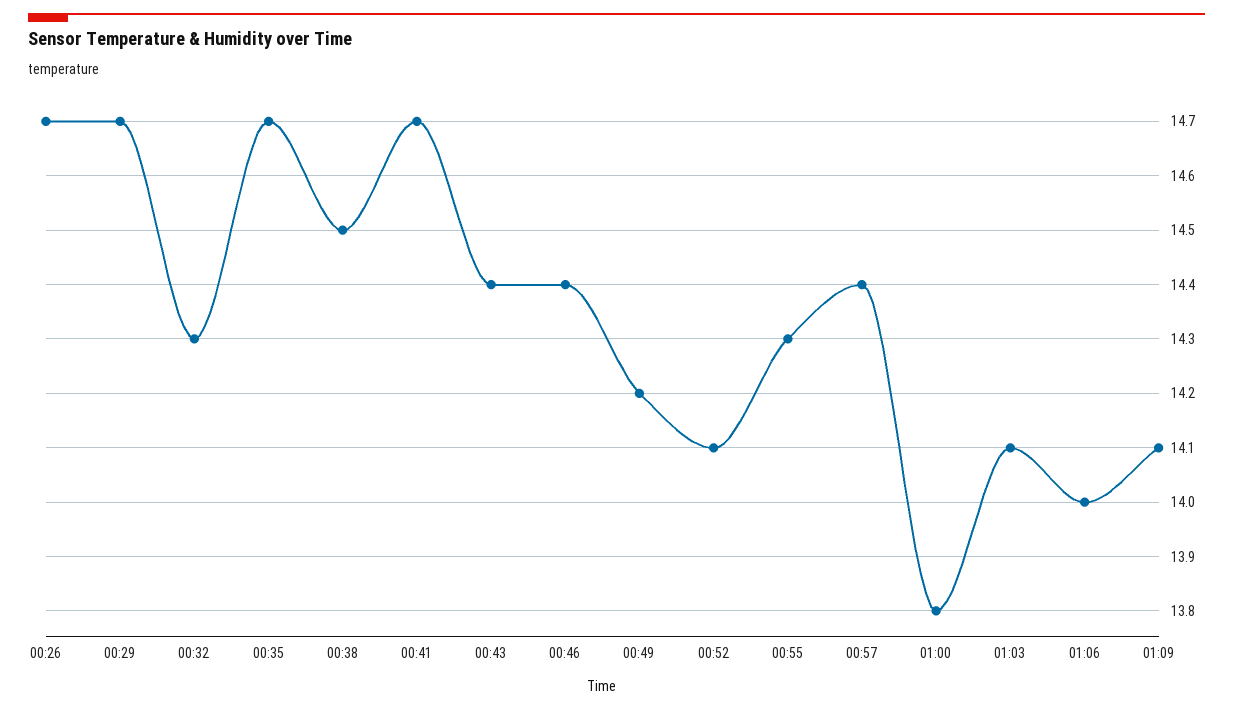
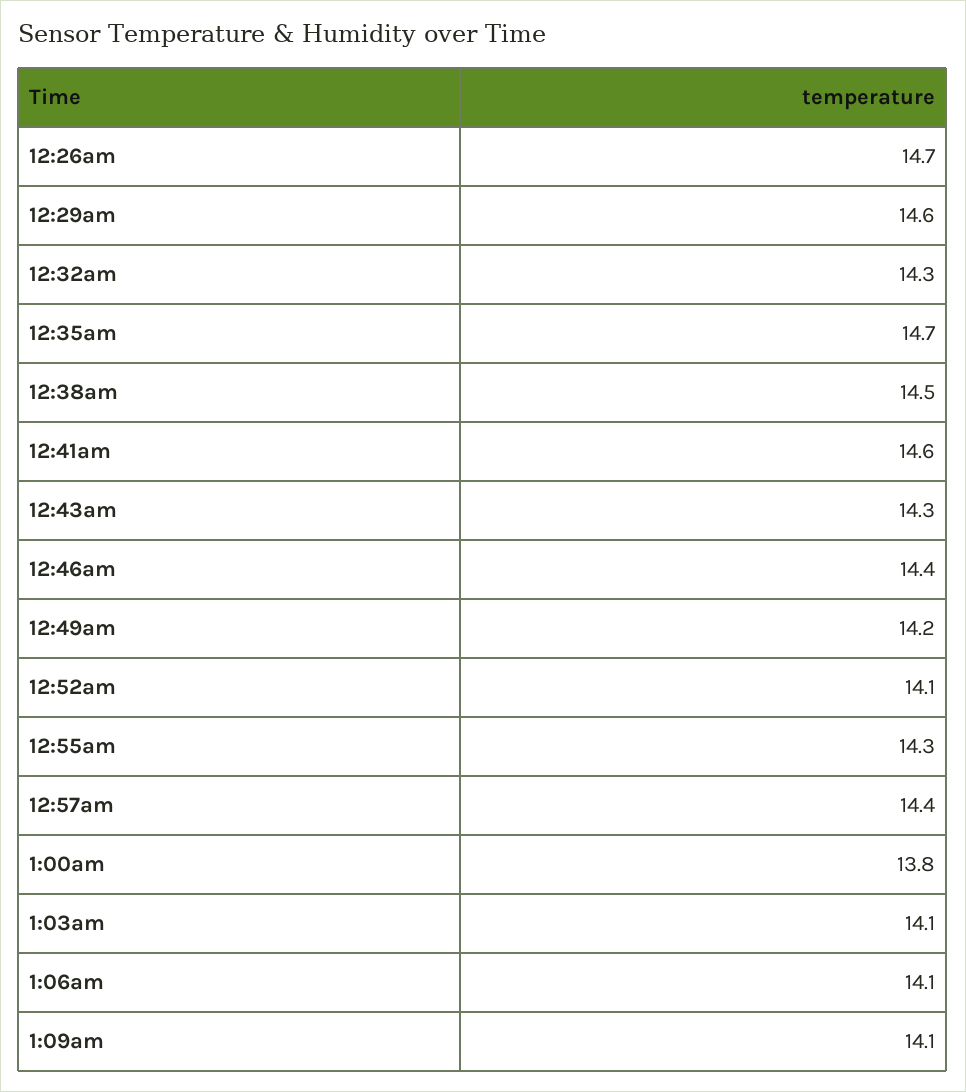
  {
    "00:26": 14.7,
-   "00:29": 14.7,
+   "00:29": 14.6,
    "00:32": 14.3,
    "00:35": 14.7,
    "00:38": 14.5,
-   "00:41": 14.7,
+   "00:41": 14.6,
-   "00:43": 14.4,
+   "00:43": 14.3,
    "00:46": 14.4,
    "00:49": 14.2,
    "00:52": 14.1,
    "00:55": 14.3,
    "00:57": 14.4,
    "01:00": 13.8,
    "01:03": 14.1,
-   "01:06": 14,
+   "01:06": 14.1,
    "01:09": 14.1
  }

